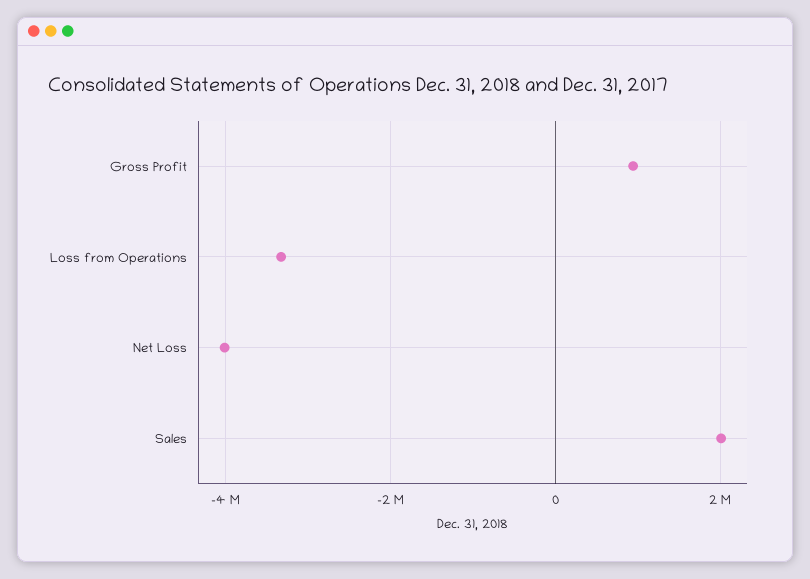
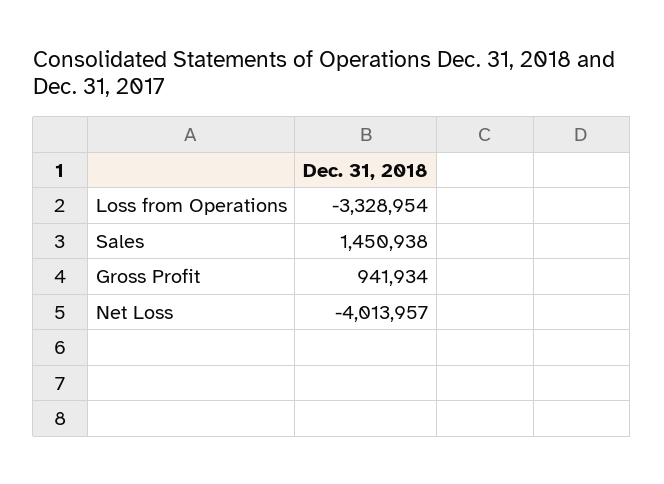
  {
    "Gross Profit": 941934,
    "Loss from Operations": -3328954,
    "Net Loss": -4013957,
-   "Sales": 2000000
+   "Sales": 1450938
  }

